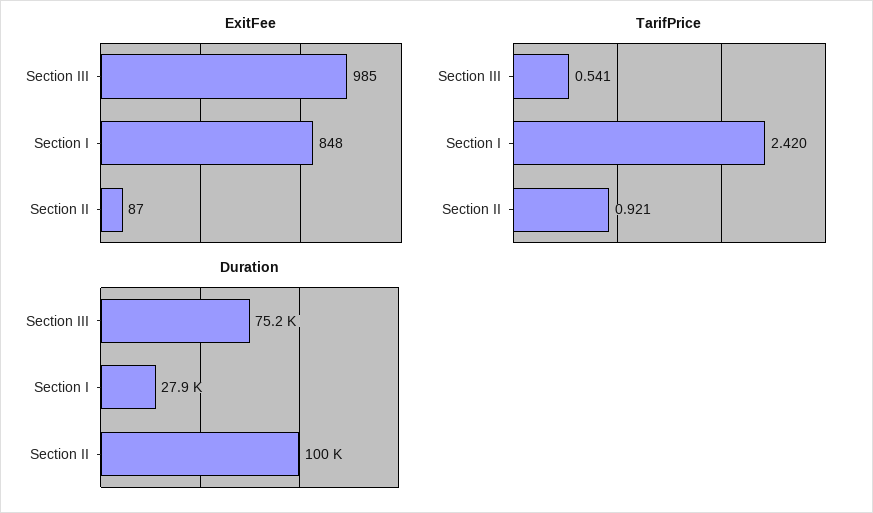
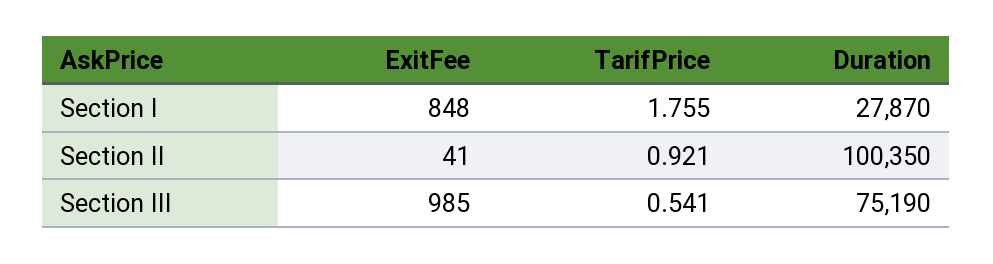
  {
    "ExitFee": {
      "Section III": 985,
      "Section I": 848,
-     "Section II": 87
+     "Section II": 41
    },
    "TarifPrice": {
      "Section III": 0.541,
-     "Section I": 2.42,
+     "Section I": 1.755,
      "Section II": 0.921
    },
    "Duration": {
      "Section III": 75190,
      "Section I": 27870,
      "Section II": 100350
    }
  }

